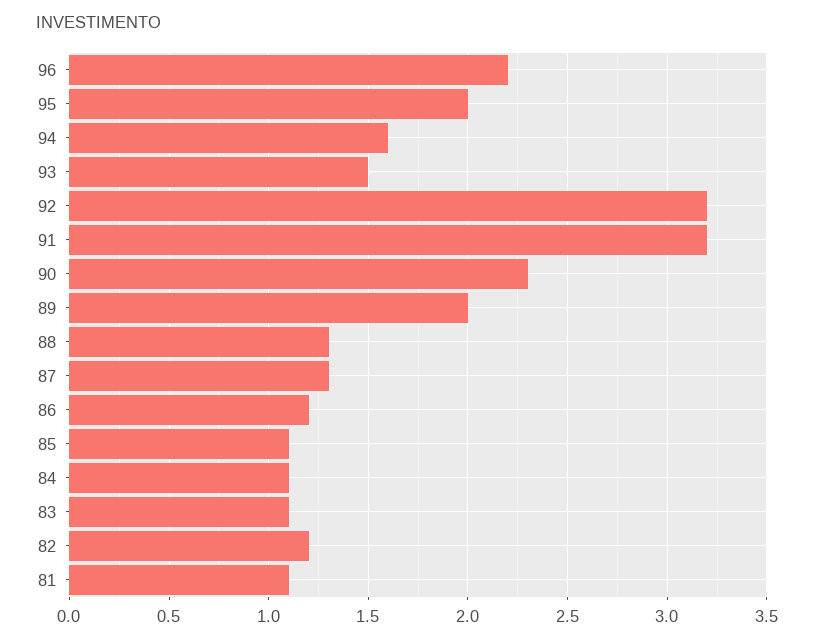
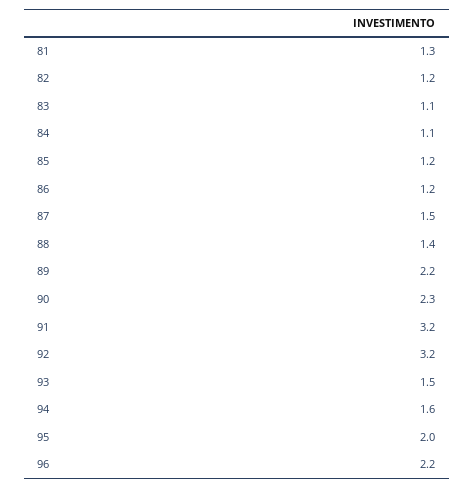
  {
    "96": 2.2,
    "95": 2,
    "94": 1.6,
    "93": 1.5,
    "92": 3.2,
    "91": 3.2,
    "90": 2.3,
-   "89": 2,
+   "89": 2.2,
-   "88": 1.3,
+   "88": 1.4,
-   "87": 1.3,
+   "87": 1.5,
    "86": 1.2,
-   "85": 1.1,
+   "85": 1.2,
    "84": 1.1,
    "83": 1.1,
    "82": 1.2,
-   "81": 1.1
+   "81": 1.3
  }

